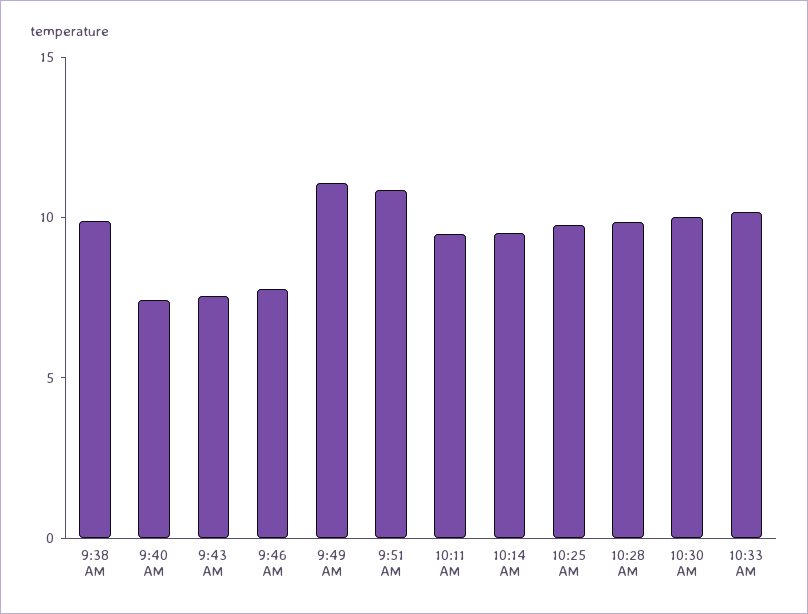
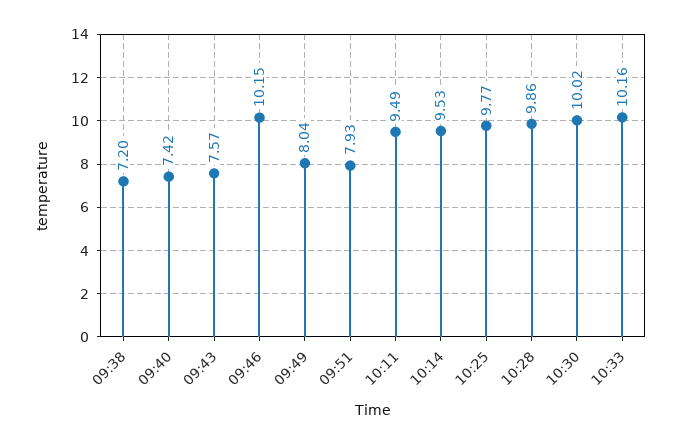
  {
-   "9:38 AM": 10,
+   "9:38 AM": 7.2,
    "9:40 AM": 7.42,
    "9:43 AM": 7.57,
-   "9:46 AM": 8,
+   "9:46 AM": 10.15,
-   "9:49 AM": 11,
+   "9:49 AM": 8.04,
-   "9:51 AM": 11,
+   "9:51 AM": 7.93,
    "10:11 AM": 9.49,
    "10:14 AM": 9.53,
    "10:25 AM": 9.77,
    "10:28 AM": 9.86,
    "10:30 AM": 10.02,
    "10:33 AM": 10.16
  }

